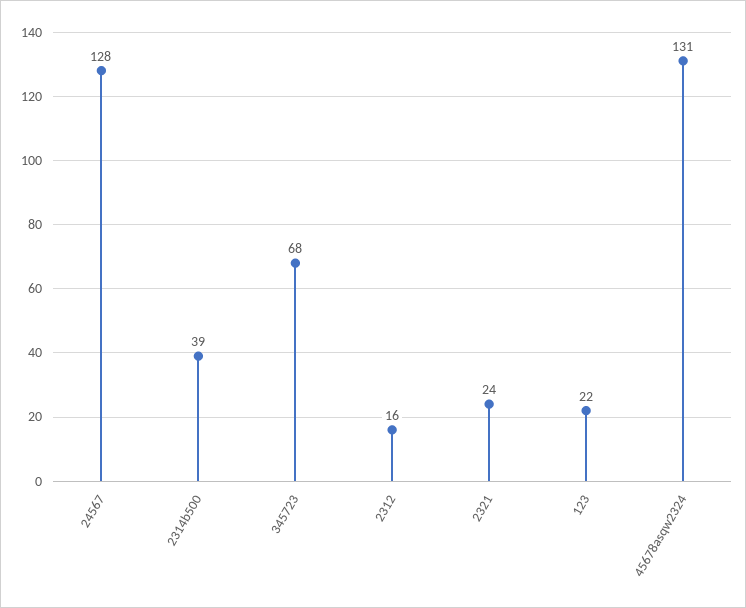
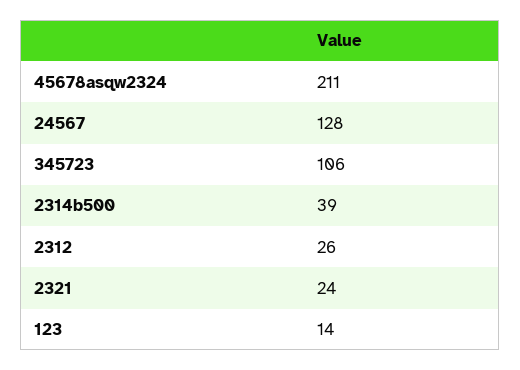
  {
    "24567": 128,
    "2314b500": 39,
-   "345723": 68,
+   "345723": 106,
-   "2312": 16,
+   "2312": 26,
    "2321": 24,
-   "123": 22,
+   "123": 14,
-   "45678asqw2324": 131
+   "45678asqw2324": 211
  }

